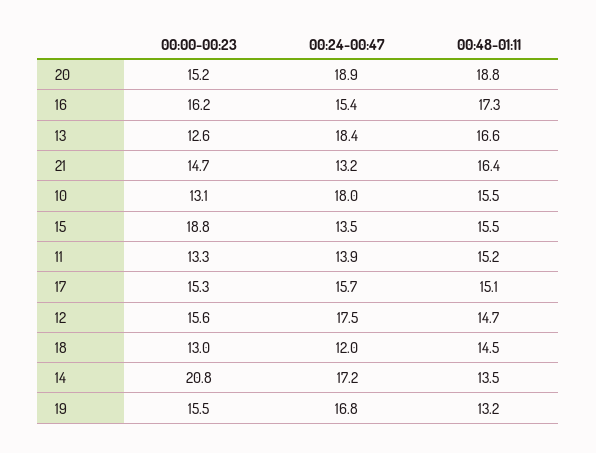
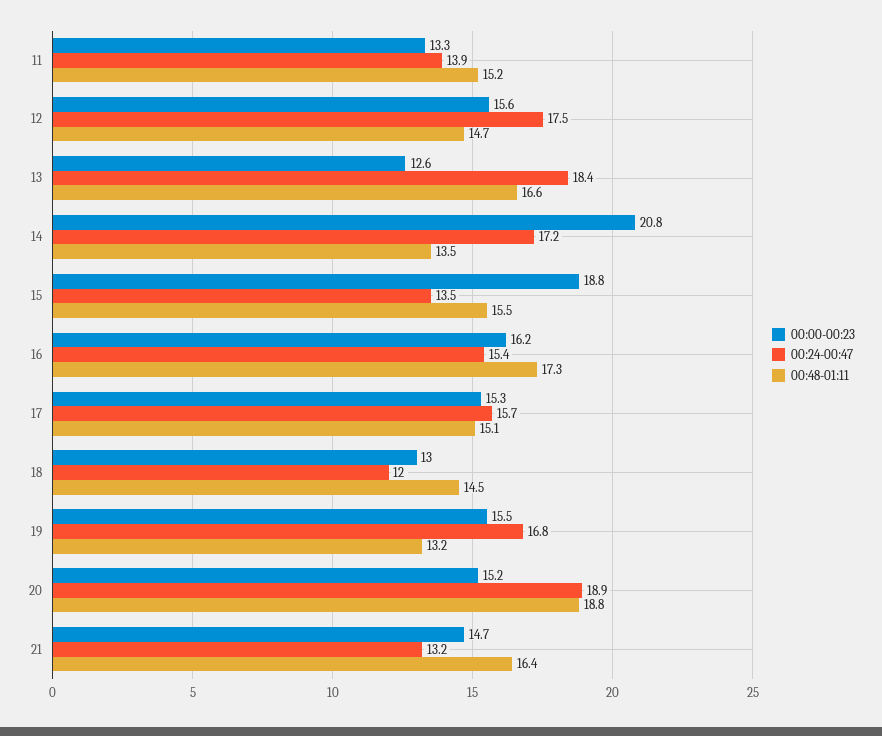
  {
    "00:00-00:23": {
      "20": 15.2,
      "16": 16.2,
      "13": 12.6,
      "21": 14.7,
-     "10": 13.1,
      "15": 18.8,
      "11": 13.3,
      "17": 15.3,
      "12": 15.6,
      "18": 13,
      "14": 20.8,
      "19": 15.5
    },
    "00:24-00:47": {
      "20": 18.9,
      "16": 15.4,
      "13": 18.4,
      "21": 13.2,
-     "10": 18,
      "15": 13.5,
      "11": 13.9,
      "17": 15.7,
      "12": 17.5,
      "18": 12,
      "14": 17.2,
      "19": 16.8
    },
    "00:48-01:11": {
      "20": 18.8,
      "16": 17.3,
      "13": 16.6,
      "21": 16.4,
-     "10": 15.5,
      "15": 15.5,
      "11": 15.2,
      "17": 15.1,
      "12": 14.7,
      "18": 14.5,
      "14": 13.5,
      "19": 13.2
    }
  }

